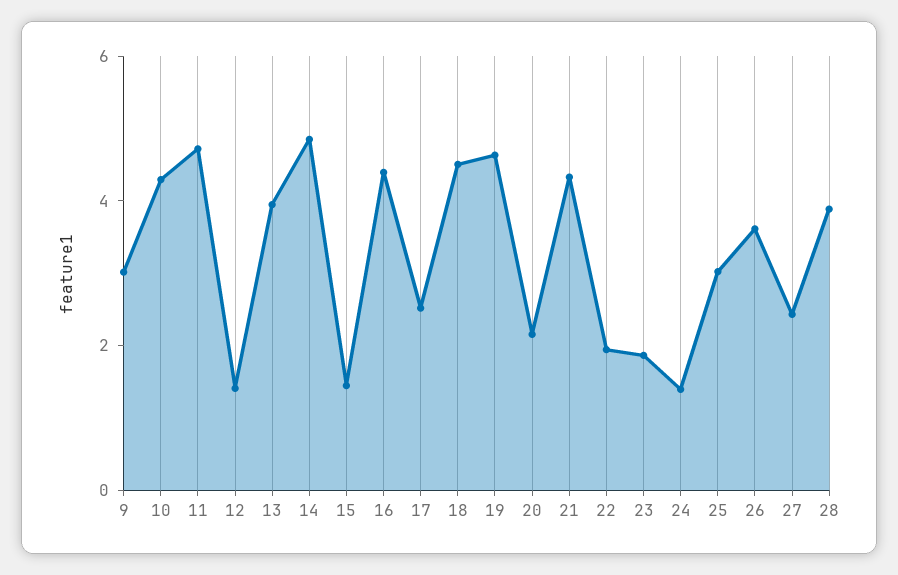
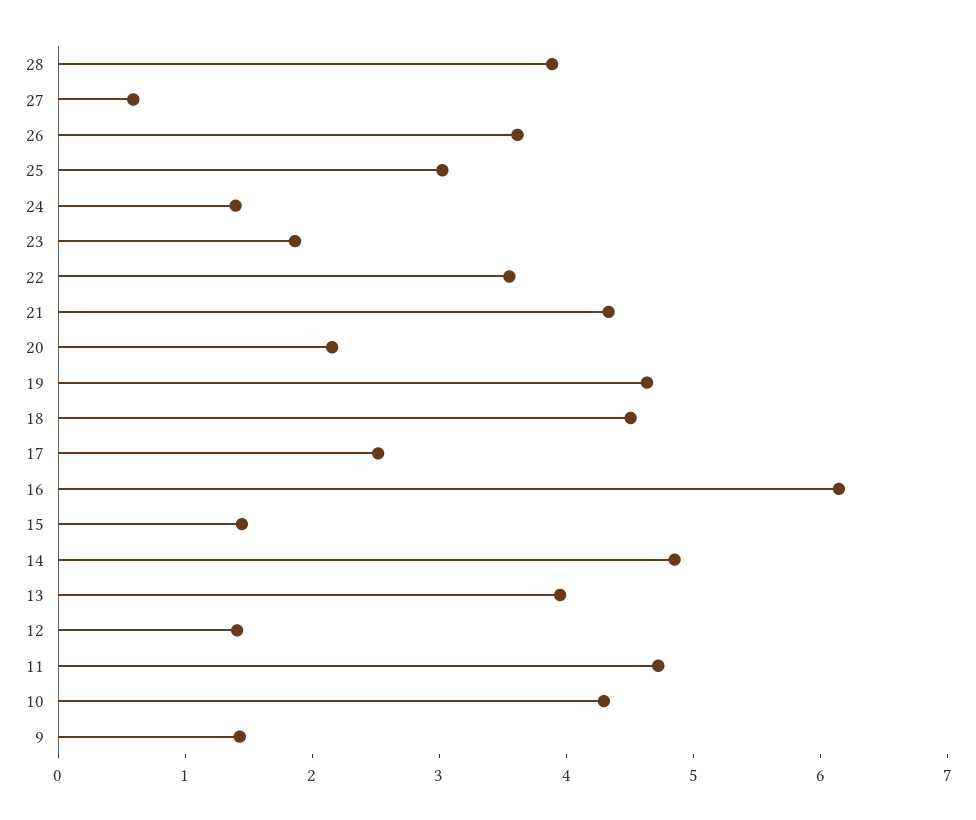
  {
-   "9": 3,
+   "9": 1.4,
    "10": 4.2,
    "11": 4.8,
    "12": 1.4,
    "13": 4,
    "14": 4.8,
    "15": 1.4,
-   "16": 4.5,
+   "16": 6.2,
    "17": 2.6,
    "18": 4.6,
    "19": 4.6,
    "20": 2.2,
    "21": 4.4,
-   "22": 2,
+   "22": 3.6,
    "23": 1.8,
    "24": 1.4,
    "25": 3,
    "26": 3.6,
-   "27": 2.5,
+   "27": 0.6,
    "28": 3.8
  }

